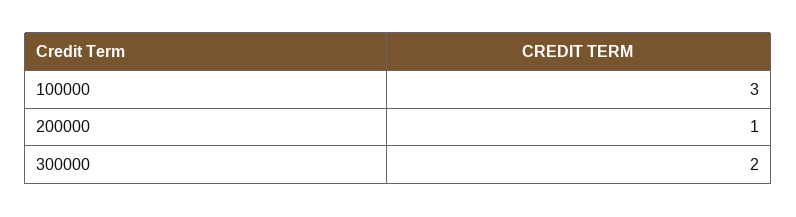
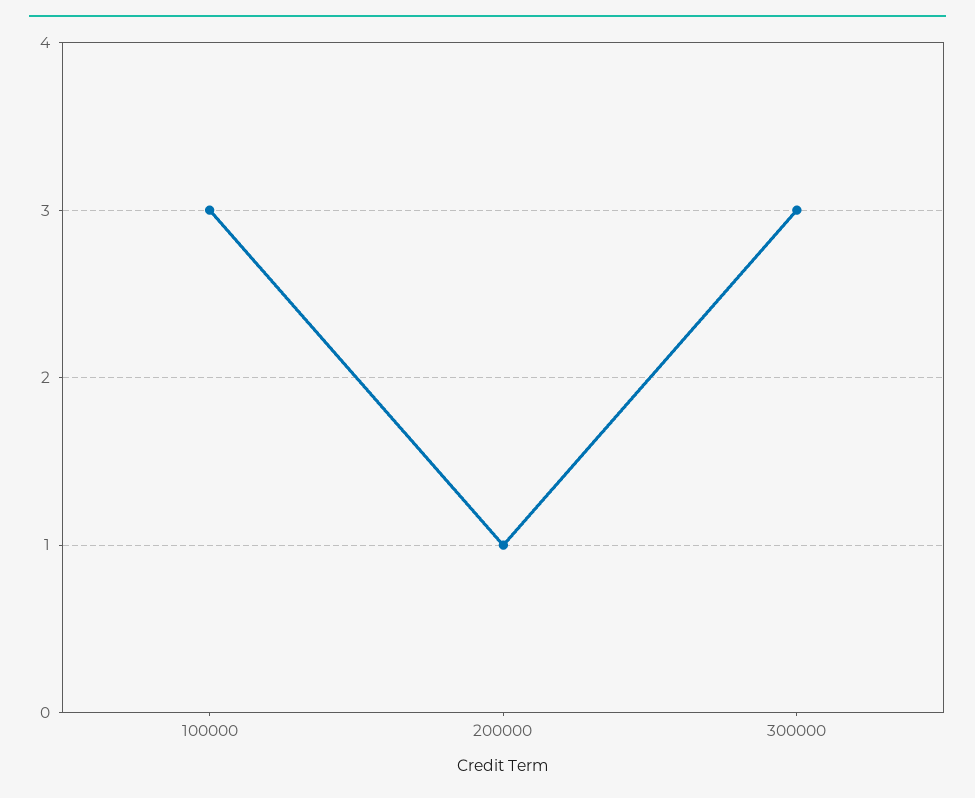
  {
    "100000": 3,
    "200000": 1,
-   "300000": 2
+   "300000": 3
  }

